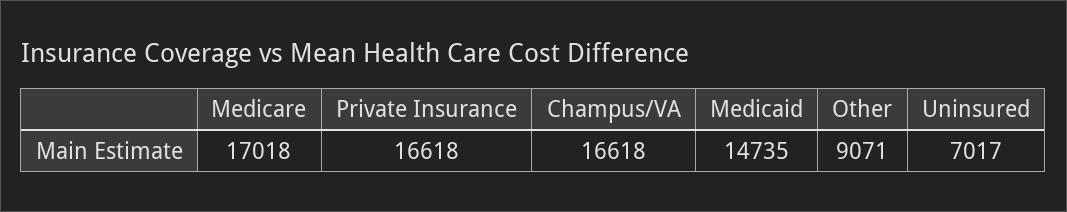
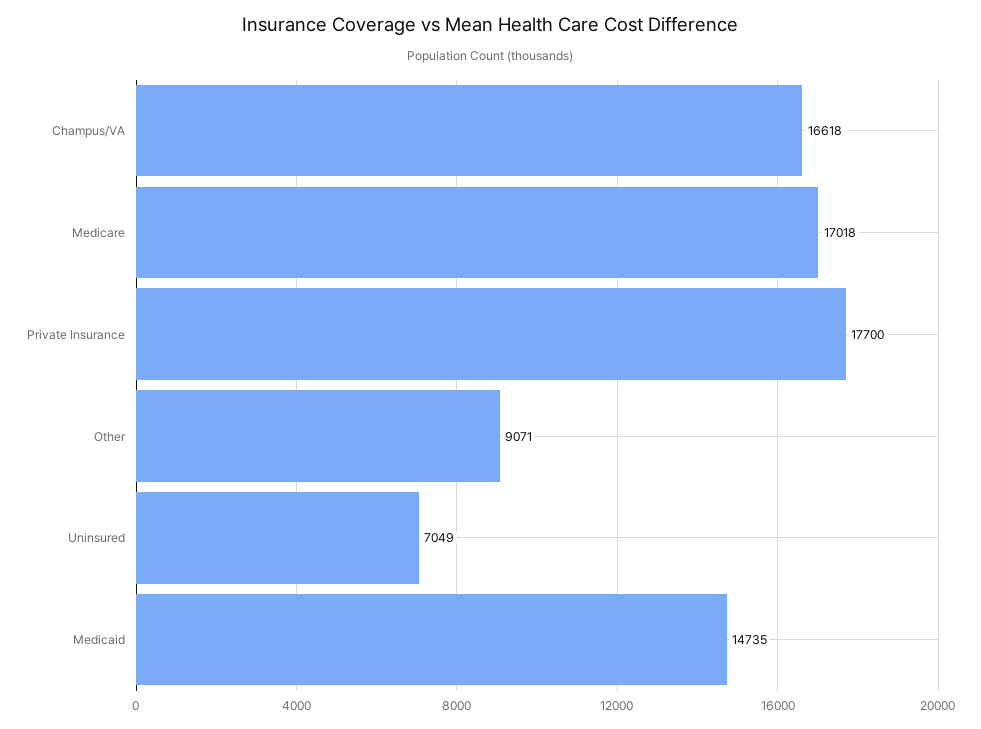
  {
    "Medicare": 17018,
-   "Private Insurance": 16618,
+   "Private Insurance": 17700,
    "Champus/VA": 16618,
    "Medicaid": 14735,
    "Other": 9071,
-   "Uninsured": 7017
+   "Uninsured": 7049
  }

